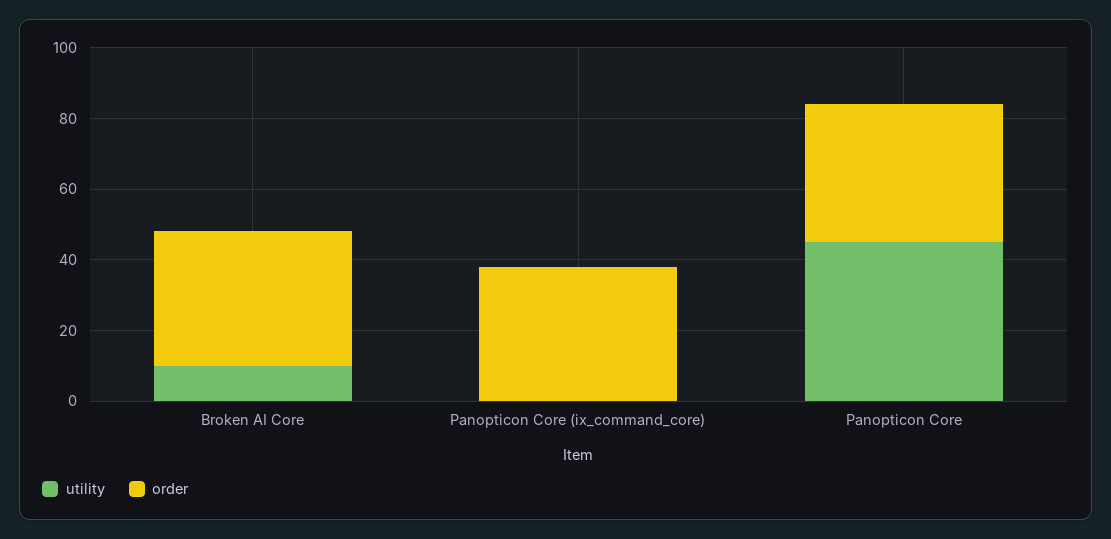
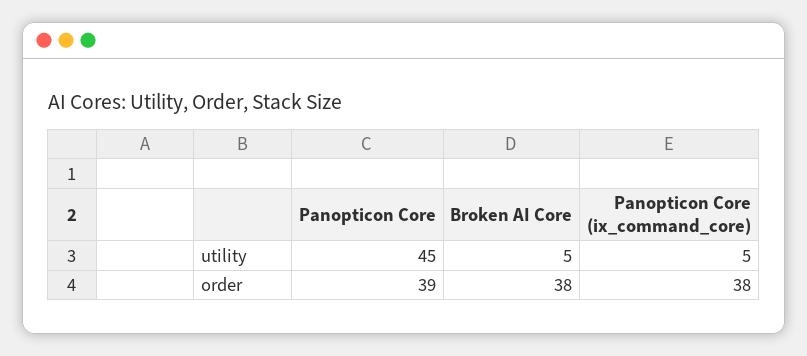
  {
    "utility": {
-     "Broken AI Core": 10,
+     "Broken AI Core": 5,
-     "Panopticon Core (ix_command_core)": 0,
+     "Panopticon Core (ix_command_core)": 5,
      "Panopticon Core": 45
    },
    "order": {
      "Broken AI Core": 38,
      "Panopticon Core (ix_command_core)": 38,
      "Panopticon Core": 39
    }
  }

